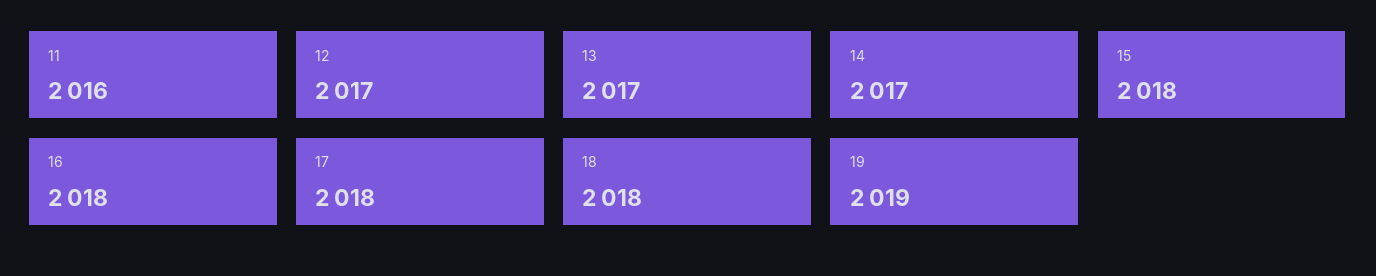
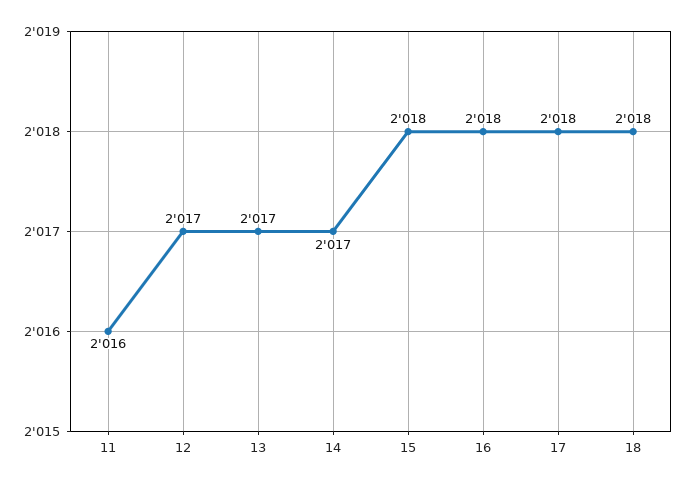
  {
    "11": 2016,
    "12": 2017,
    "13": 2017,
    "14": 2017,
    "15": 2018,
    "16": 2018,
    "17": 2018,
-   "18": 2018,
+   "18": 2018
-   "19": 2019
  }

